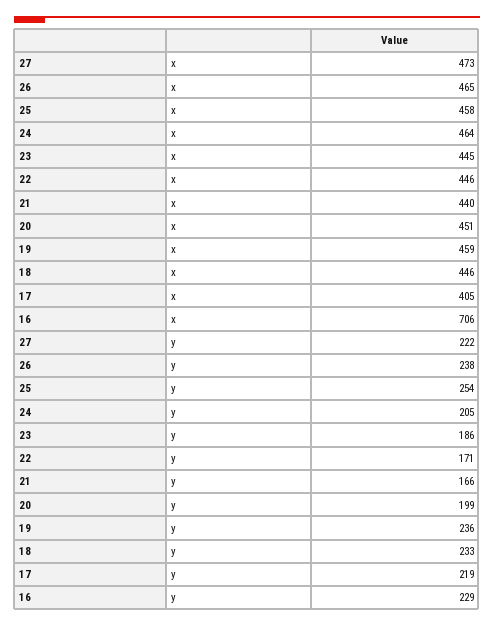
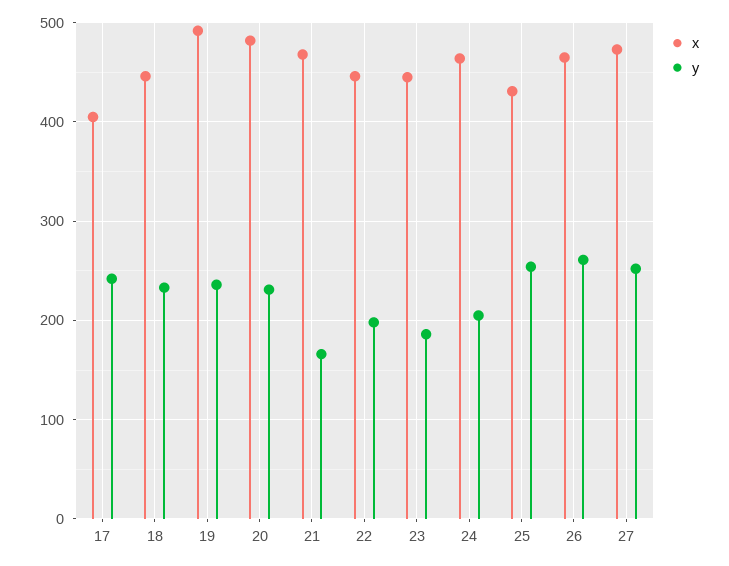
  {
    "x": {
      "27": 473,
      "26": 465,
-     "25": 458,
+     "25": 430,
      "24": 464,
      "23": 445,
      "22": 446,
-     "21": 440,
+     "21": 470,
-     "20": 451,
+     "20": 480,
-     "19": 459,
+     "19": 490,
      "18": 446,
-     "17": 405,
+     "17": 405
-     "16": 706
    },
    "y": {
-     "27": 222,
+     "27": 250,
-     "26": 238,
+     "26": 260,
      "25": 254,
      "24": 205,
      "23": 186,
-     "22": 171,
+     "22": 200,
      "21": 166,
-     "20": 199,
+     "20": 230,
      "19": 236,
      "18": 233,
-     "17": 219,
+     "17": 240
-     "16": 229
    }
  }

